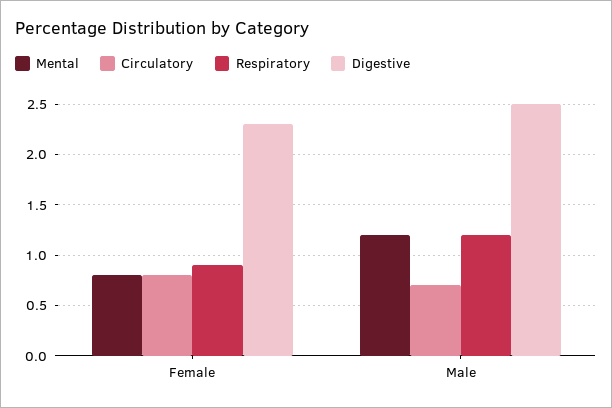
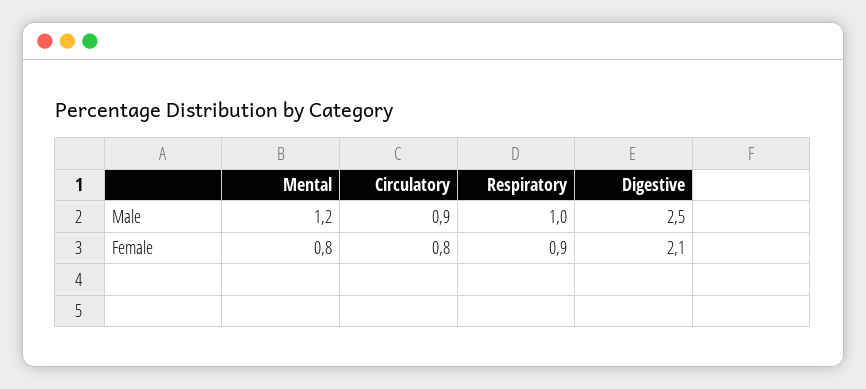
  {
    "Mental": {
      "Female": 0.8,
      "Male": 1.2
    },
    "Circulatory": {
      "Female": 0.8,
-     "Male": 0.7
+     "Male": 0.9
    },
    "Respiratory": {
      "Female": 0.9,
-     "Male": 1.2
+     "Male": 1
    },
    "Digestive": {
-     "Female": 2.3,
+     "Female": 2.1,
      "Male": 2.5
    }
  }

